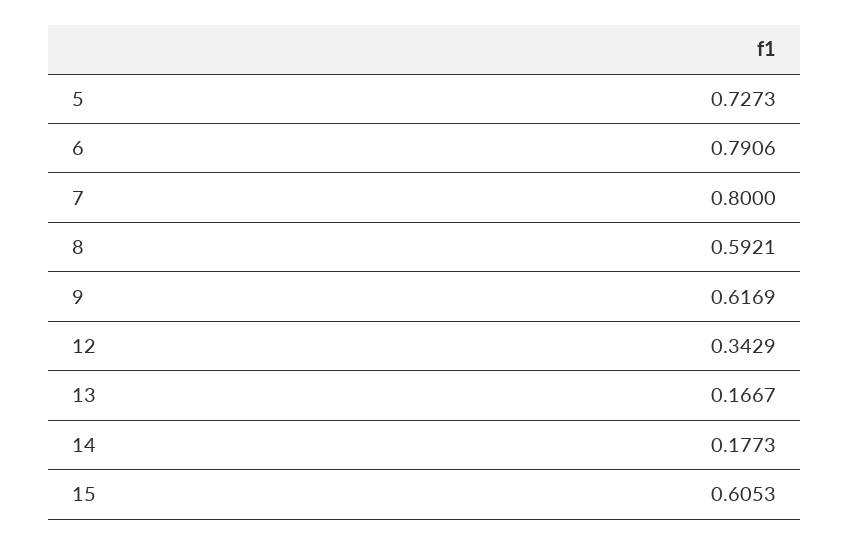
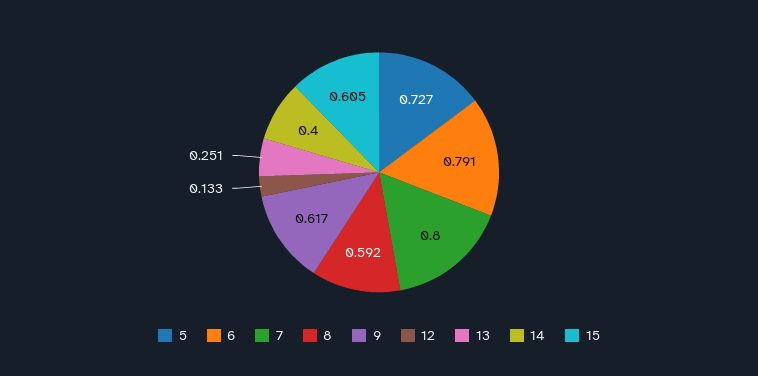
  {
    "5": 0.7273,
    "6": 0.7906,
    "7": 0.8,
    "8": 0.5921,
    "9": 0.6169,
-   "12": 0.3429,
+   "12": 0.133,
-   "13": 0.1667,
+   "13": 0.251,
-   "14": 0.1773,
+   "14": 0.4,
    "15": 0.6053
  }

